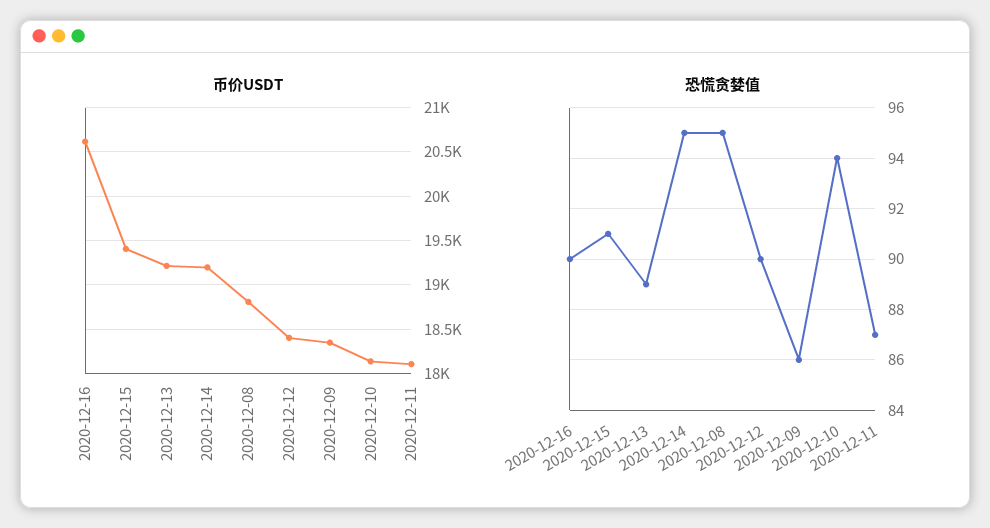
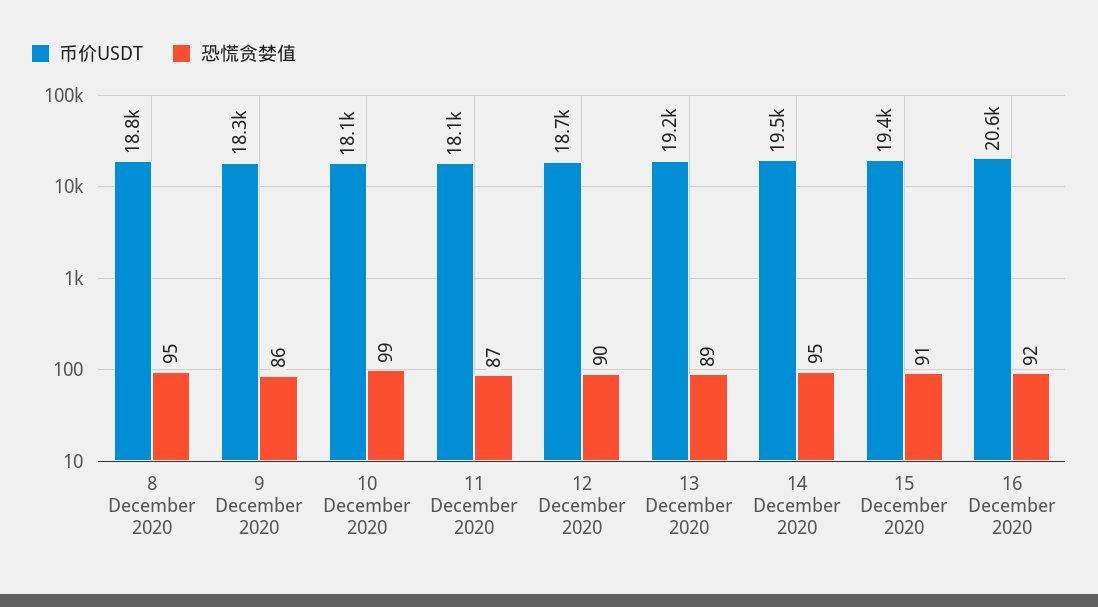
  {
    "币价USDT": {
      "2020-12-16": 20600,
      "2020-12-15": 19400,
      "2020-12-13": 19200,
-     "2020-12-14": 19200,
+     "2020-12-14": 19500,
      "2020-12-08": 18800,
-     "2020-12-12": 18400,
+     "2020-12-12": 18700,
      "2020-12-09": 18300,
      "2020-12-10": 18100,
      "2020-12-11": 18100
    },
    "恐慌贪婪值": {
-     "2020-12-16": 90,
+     "2020-12-16": 92,
      "2020-12-15": 91,
      "2020-12-13": 89,
      "2020-12-14": 95,
      "2020-12-08": 95,
      "2020-12-12": 90,
      "2020-12-09": 86,
-     "2020-12-10": 94,
+     "2020-12-10": 99,
      "2020-12-11": 87
    }
  }

